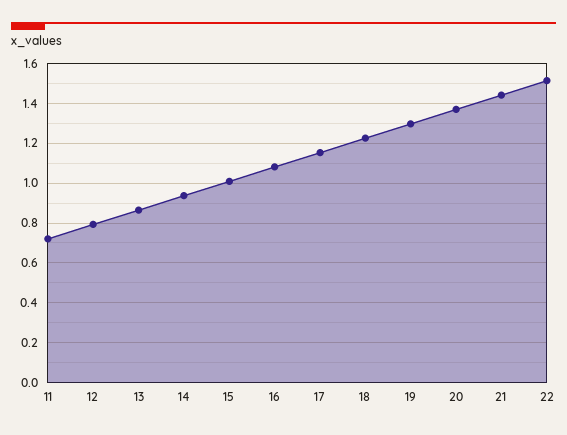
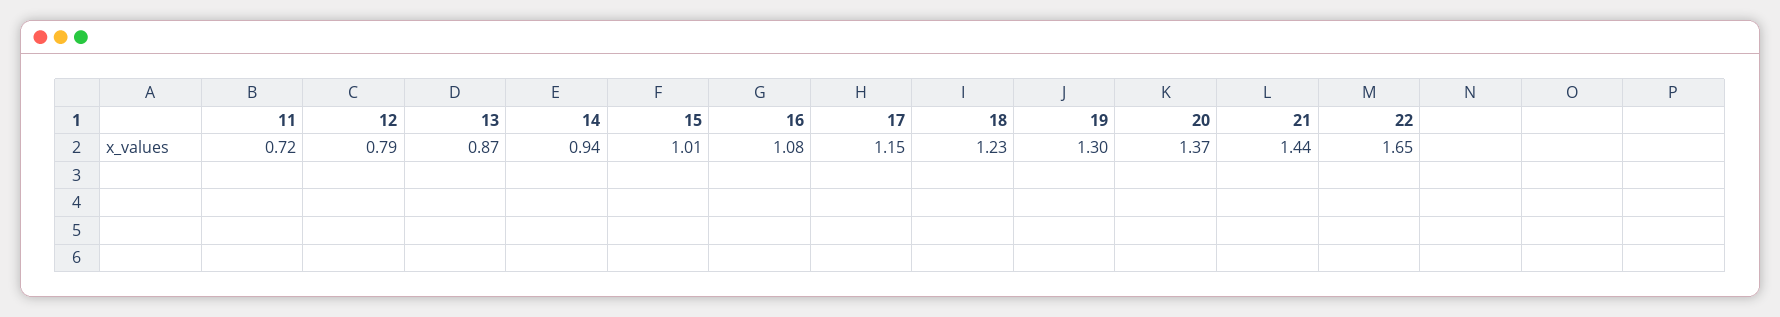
  {
    "11": 0.72,
    "12": 0.79,
    "13": 0.87,
    "14": 0.94,
    "15": 1.01,
    "16": 1.08,
    "17": 1.15,
    "18": 1.23,
    "19": 1.3,
    "20": 1.37,
    "21": 1.44,
-   "22": 1.5
+   "22": 1.65
  }

